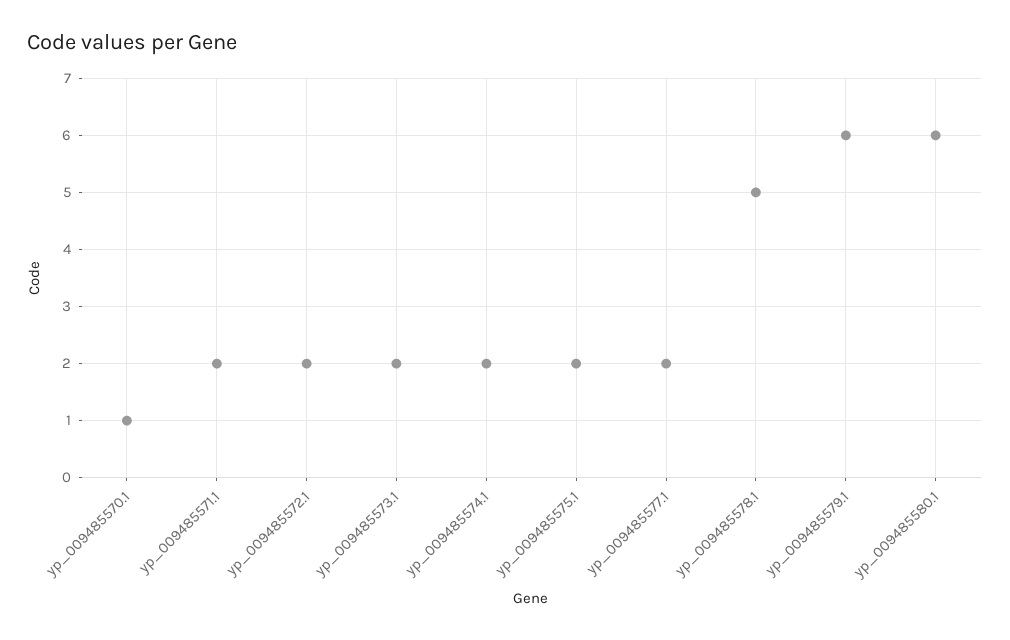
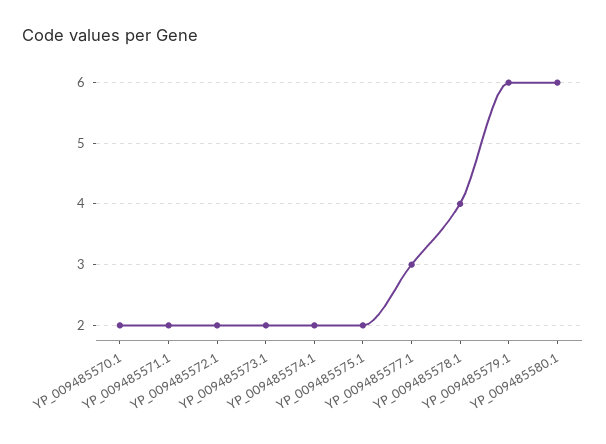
  {
-   "yp_009485570.1": 1,
+   "yp_009485570.1": 2,
    "yp_009485571.1": 2,
    "yp_009485572.1": 2,
    "yp_009485573.1": 2,
    "yp_009485574.1": 2,
    "yp_009485575.1": 2,
-   "yp_009485577.1": 2,
+   "yp_009485577.1": 3,
-   "yp_009485578.1": 5,
+   "yp_009485578.1": 4,
    "yp_009485579.1": 6,
    "yp_009485580.1": 6
  }

